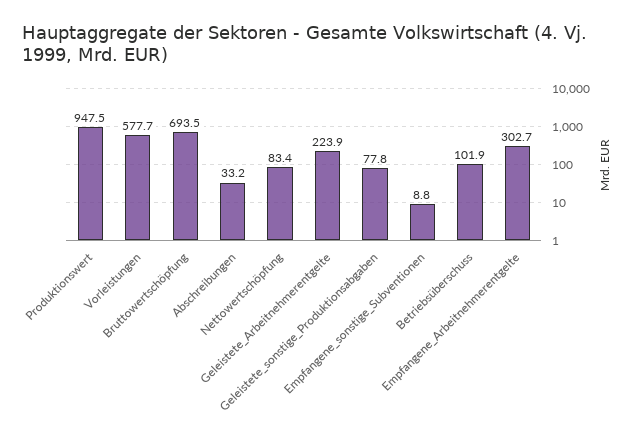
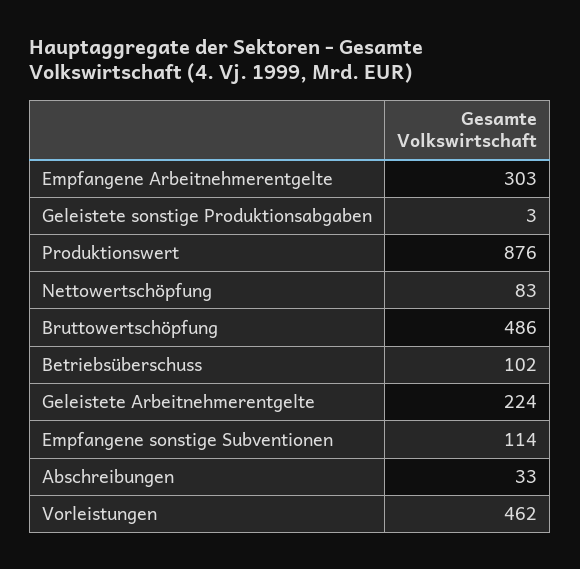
  {
-   "Produktionswert": 947.5,
+   "Produktionswert": 876,
-   "Vorleistungen": 577.7,
+   "Vorleistungen": 462,
-   "Bruttowertschöpfung": 693.5,
+   "Bruttowertschöpfung": 486,
    "Abschreibungen": 33.2,
    "Nettowertschöpfung": 83.4,
    "Geleistete_Arbeitnehmerentgelte": 223.9,
-   "Geleistete_sonstige_Produktionsabgaben": 77.8,
+   "Geleistete_sonstige_Produktionsabgaben": 3,
-   "Empfangene_sonstige_Subventionen": 8.8,
+   "Empfangene_sonstige_Subventionen": 114,
    "Betriebsüberschuss": 101.9,
    "Empfangene_Arbeitnehmerentgelte": 302.7
  }

